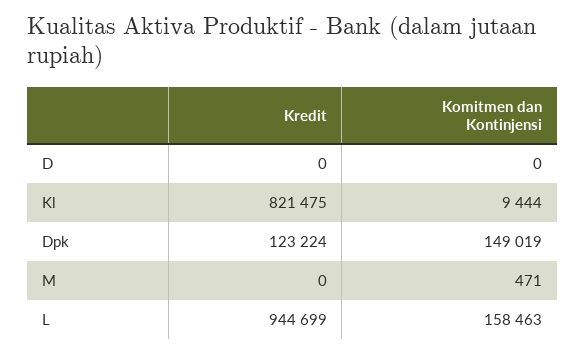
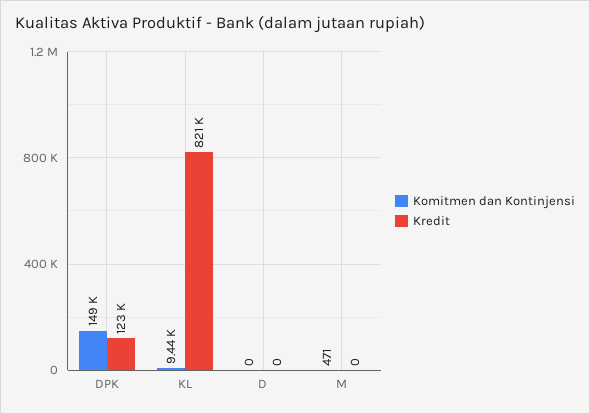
  {
    "Kredit": {
      "D": 0,
      "Kl": 821475,
      "Dpk": 123224,
-     "M": 0,
+     "M": 0
-     "L": 944699
    },
    "Komitmen dan Kontinjensi": {
      "D": 0,
      "Kl": 9444,
      "Dpk": 149019,
-     "M": 471,
+     "M": 471
-     "L": 158463
    }
  }

